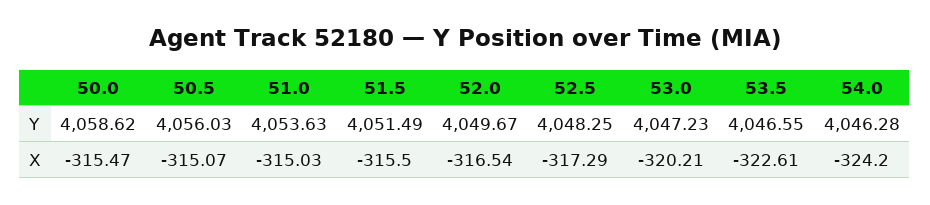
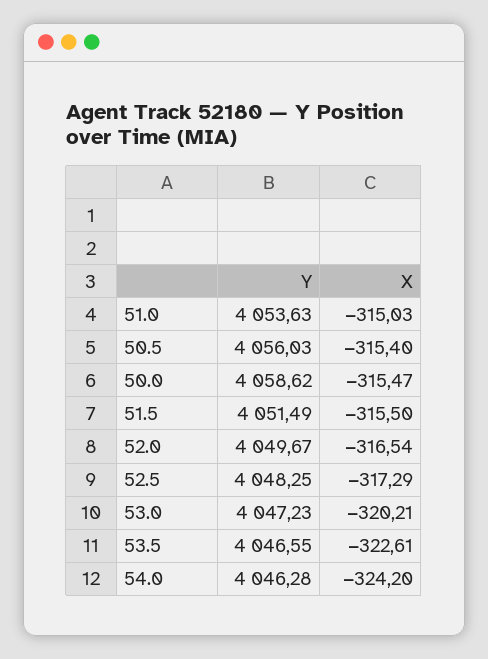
  {
    "50.0": {
      "Y": 4058.62,
      "X": -315.47
    },
    "50.5": {
      "Y": 4056.03,
-     "X": -315.07
+     "X": -315.4
    },
    "51.0": {
      "Y": 4053.63,
      "X": -315.03
    },
    "51.5": {
      "Y": 4051.49,
      "X": -315.5
    },
    "52.0": {
      "Y": 4049.67,
      "X": -316.54
    },
    "52.5": {
      "Y": 4048.25,
      "X": -317.29
    },
    "53.0": {
      "Y": 4047.23,
      "X": -320.21
    },
    "53.5": {
      "Y": 4046.55,
      "X": -322.61
    },
    "54.0": {
      "Y": 4046.28,
      "X": -324.2
    }
  }

